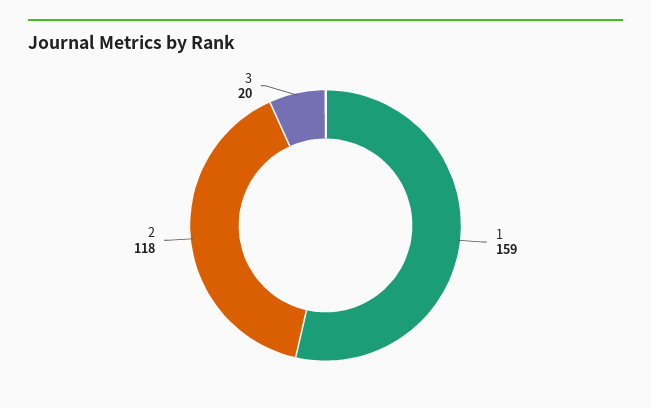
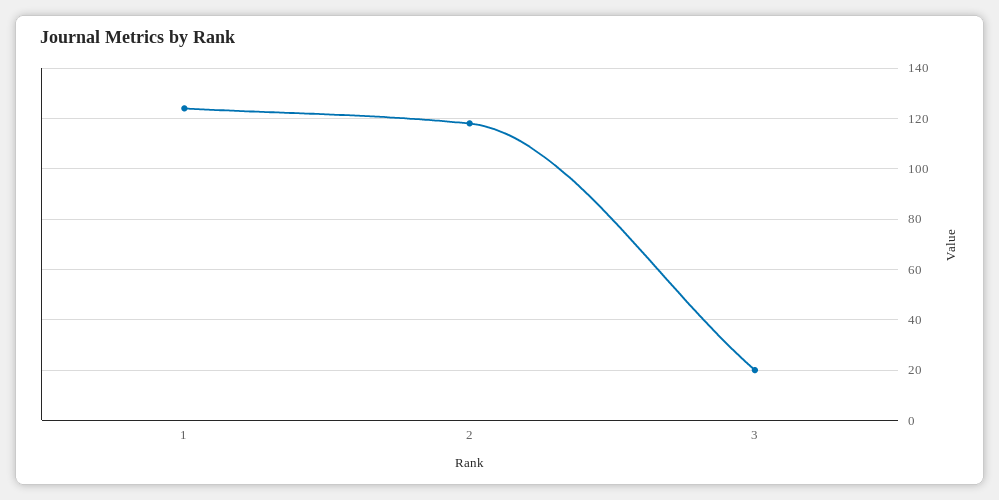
  {
-   "1": 159,
+   "1": 125,
    "2": 118,
    "3": 20
  }

